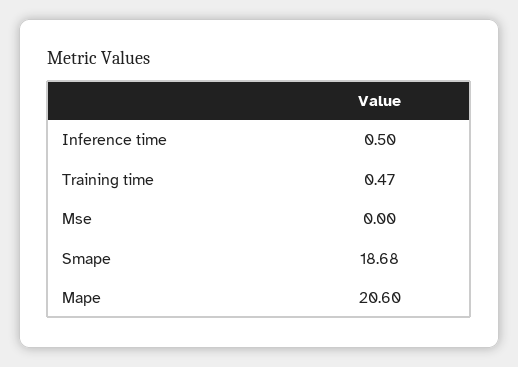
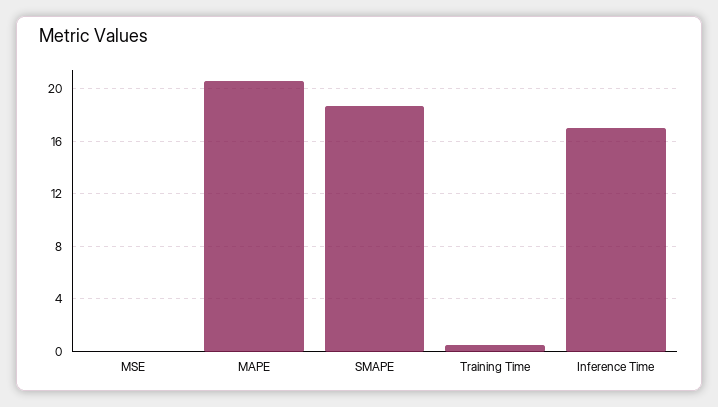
  {
-   "Inference time": 0.5,
+   "Inference time": 17,
    "Training time": 0.47,
    "Mse": 0,
    "Smape": 18.68,
    "Mape": 20.6
  }

